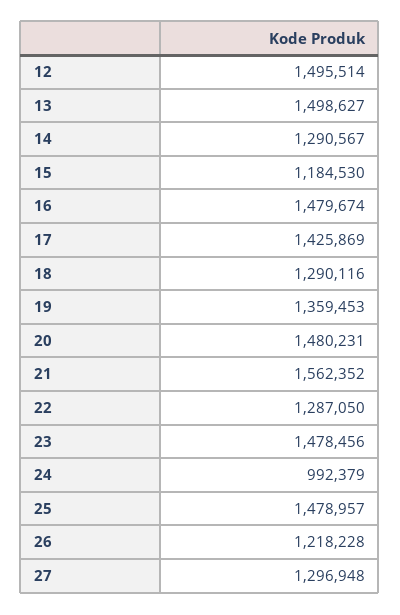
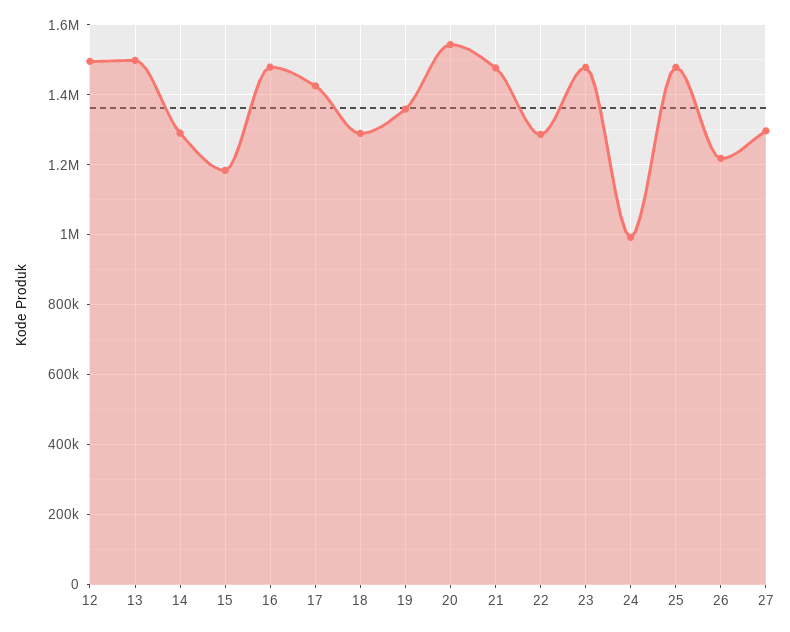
  {
    "12": 1495514,
    "13": 1498627,
    "14": 1290567,
    "15": 1184530,
    "16": 1479674,
    "17": 1425869,
    "18": 1290116,
    "19": 1359453,
-   "20": 1480231,
+   "20": 1540000,
-   "21": 1562352,
+   "21": 1480000,
    "22": 1287050,
    "23": 1478456,
    "24": 992379,
    "25": 1478957,
    "26": 1218228,
    "27": 1296948
  }

